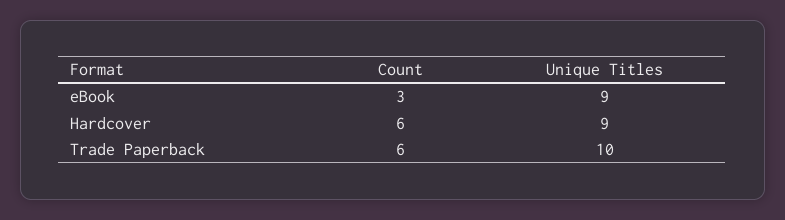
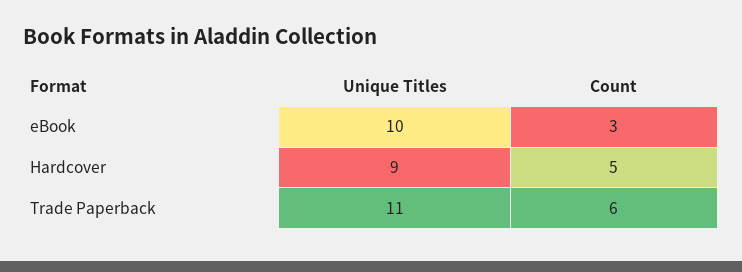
  {
    "Count": {
      "eBook": 3,
-     "Hardcover": 6,
+     "Hardcover": 5,
      "Trade Paperback": 6
    },
    "Unique Titles": {
-     "eBook": 9,
+     "eBook": 10,
      "Hardcover": 9,
-     "Trade Paperback": 10
+     "Trade Paperback": 11
    }
  }

